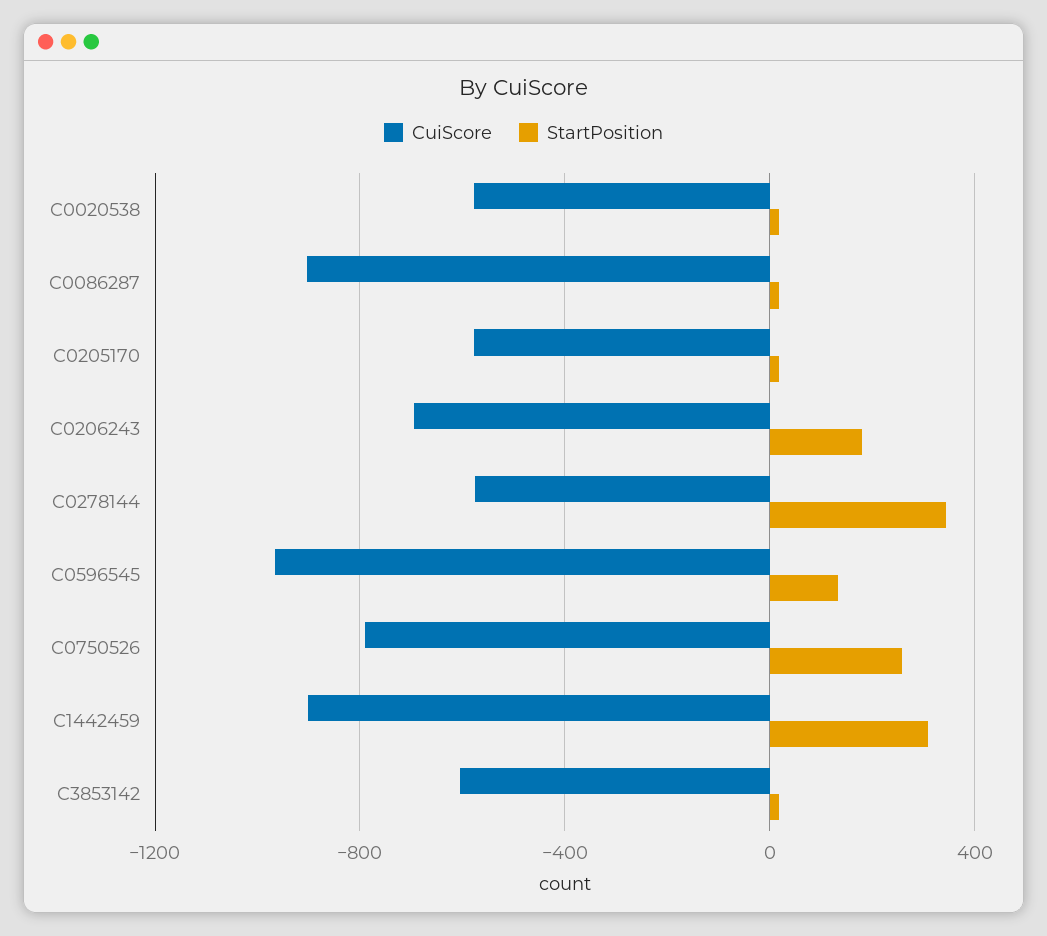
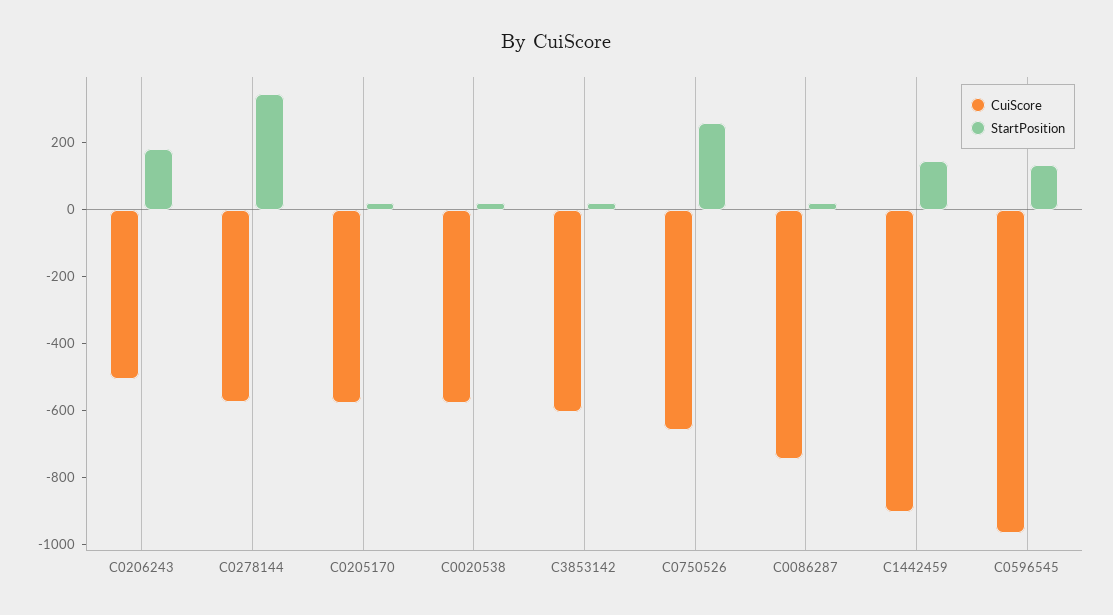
  {
    "CuiScore": {
      "C0020538": -600,
-     "C0086287": -900,
+     "C0086287": -750,
      "C0205170": -600,
-     "C0206243": -700,
+     "C0206243": -500,
      "C0278144": -600,
      "C0596545": -950,
-     "C0750526": -800,
+     "C0750526": -650,
      "C1442459": -900,
      "C3853142": -600
    },
    "StartPosition": {
      "C0020538": 0,
      "C0086287": 0,
      "C0205170": 0,
      "C0206243": 200,
      "C0278144": 350,
      "C0596545": 150,
      "C0750526": 250,
-     "C1442459": 300,
+     "C1442459": 150,
      "C3853142": 0
    }
  }

